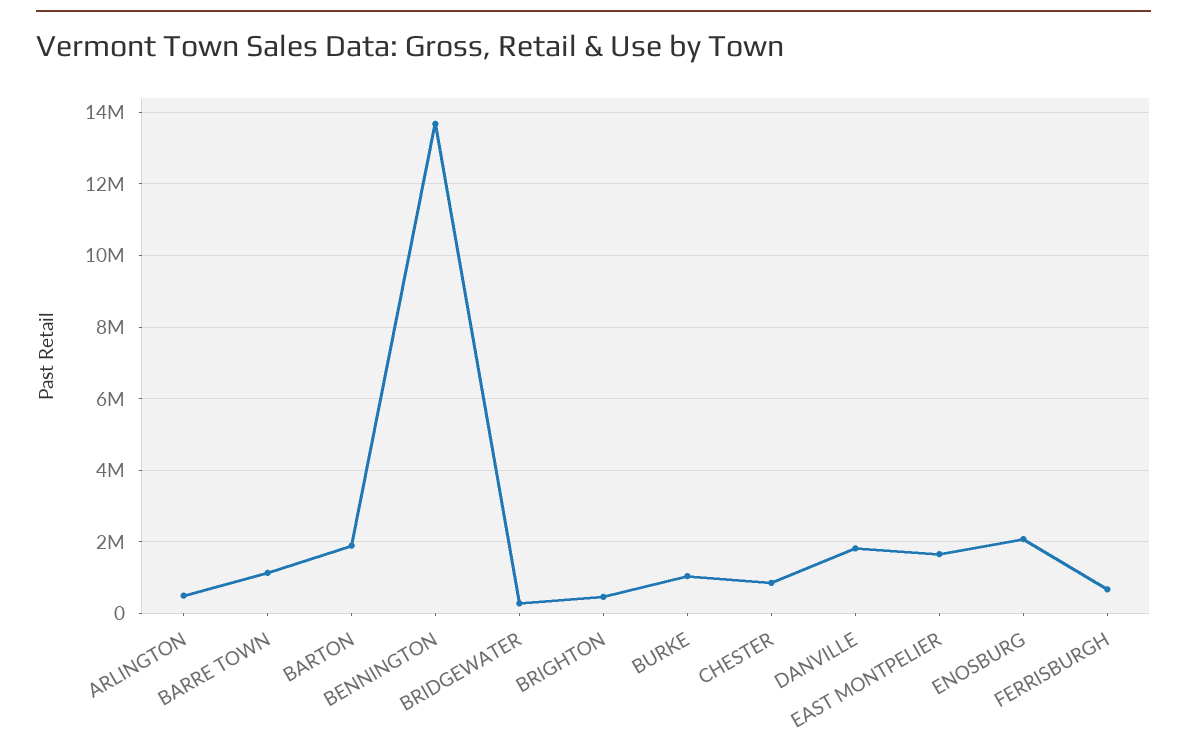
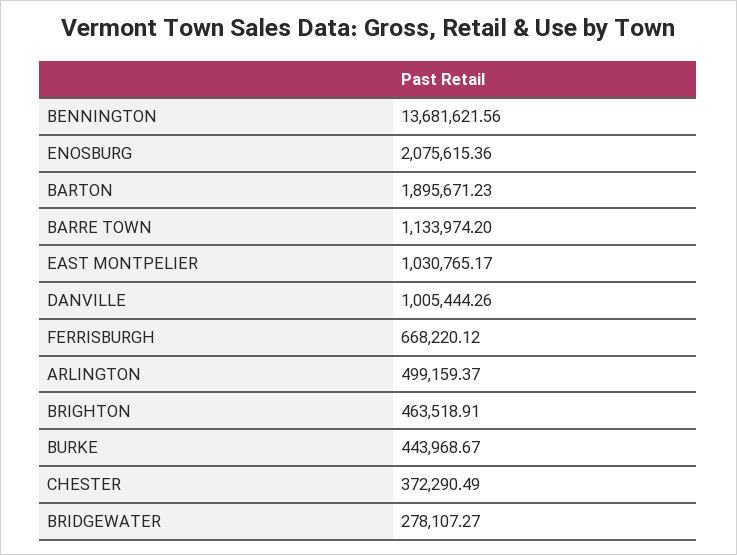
  {
    "ARLINGTON": 499159.37,
    "BARRE TOWN": 1133974.2,
    "BARTON": 1895671.23,
    "BENNINGTON": 13681621.56,
    "BRIDGEWATER": 278107.27,
    "BRIGHTON": 463518.91,
-   "BURKE": 1000000,
+   "BURKE": 443968.67,
-   "CHESTER": 800000,
+   "CHESTER": 372290.49,
-   "DANVILLE": 1800000,
+   "DANVILLE": 1005444.26,
-   "EAST MONTPELIER": 1600000,
+   "EAST MONTPELIER": 1030765.17,
    "ENOSBURG": 2075615.36,
    "FERRISBURGH": 668220.12
  }

